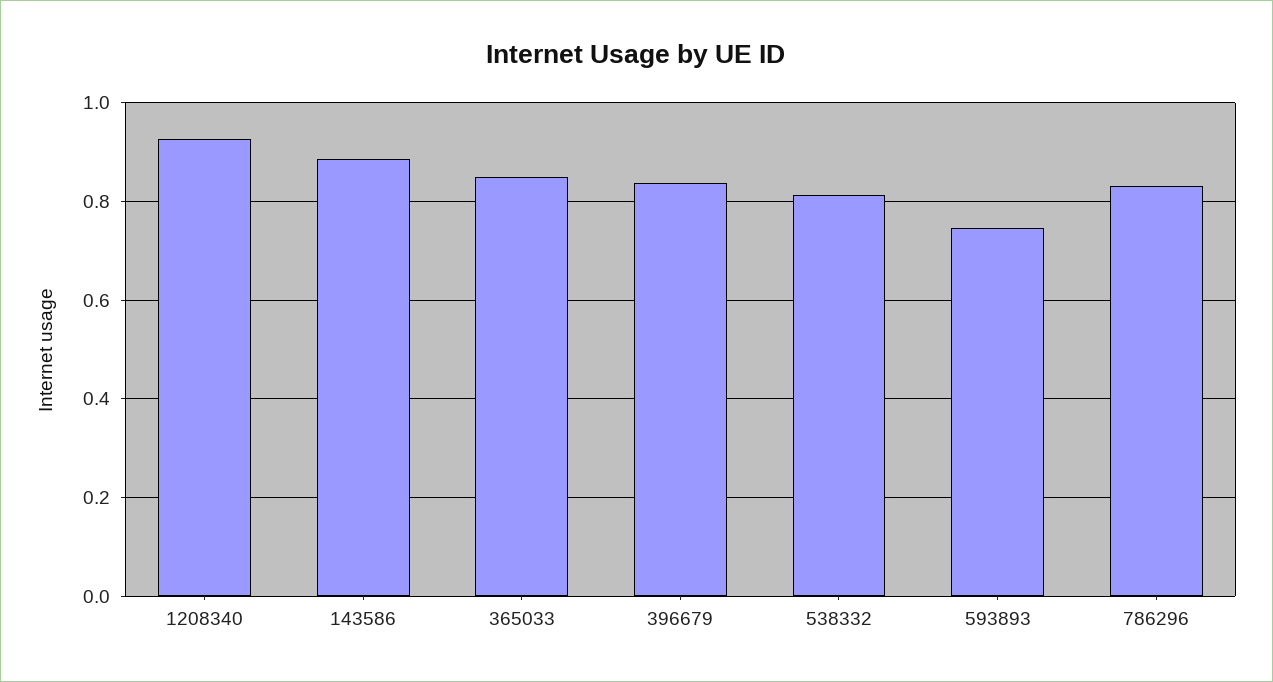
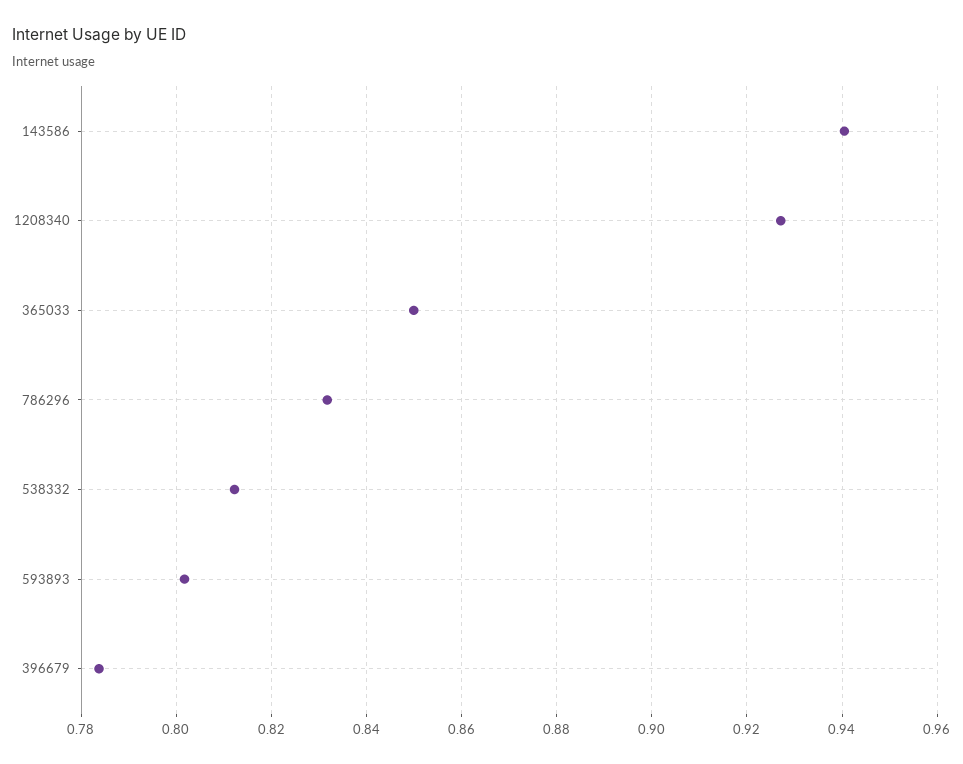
  {
    "1208340": 0.928,
-   "143586": 0.88,
+   "143586": 0.94,
    "365033": 0.85,
-   "396679": 0.84,
+   "396679": 0.784,
    "538332": 0.812,
-   "593893": 0.74,
+   "593893": 0.802,
    "786296": 0.832
  }

